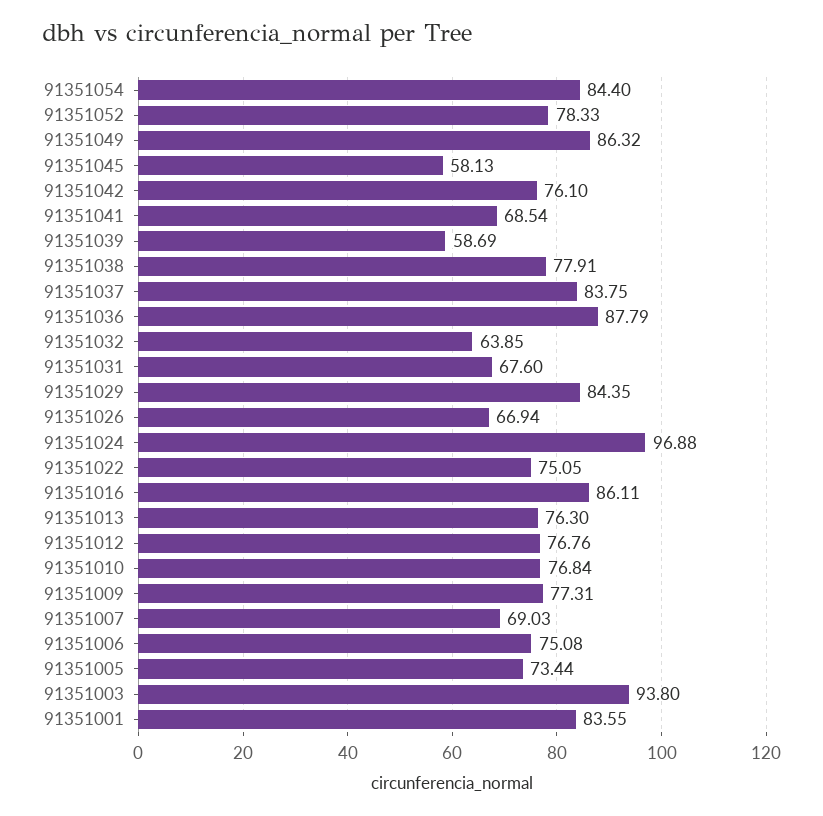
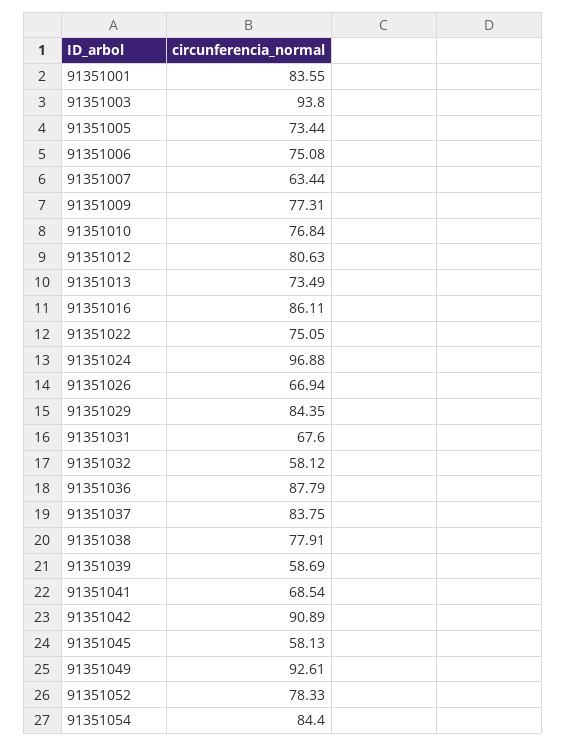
  {
    "91351054": 84.4,
    "91351052": 78.33,
-   "91351049": 86.32,
+   "91351049": 92.61,
    "91351045": 58.13,
-   "91351042": 76.1,
+   "91351042": 90.89,
    "91351041": 68.54,
    "91351039": 58.69,
    "91351038": 77.91,
    "91351037": 83.75,
    "91351036": 87.79,
-   "91351032": 63.85,
+   "91351032": 58.12,
    "91351031": 67.6,
    "91351029": 84.35,
    "91351026": 66.94,
    "91351024": 96.88,
    "91351022": 75.05,
    "91351016": 86.11,
-   "91351013": 76.3,
+   "91351013": 73.49,
-   "91351012": 76.76,
+   "91351012": 80.63,
    "91351010": 76.84,
    "91351009": 77.31,
-   "91351007": 69.03,
+   "91351007": 63.44,
    "91351006": 75.08,
    "91351005": 73.44,
    "91351003": 93.8,
    "91351001": 83.55
  }

